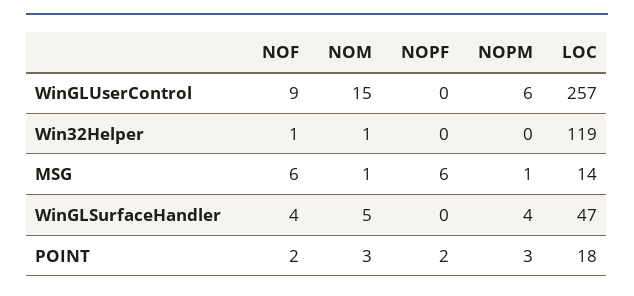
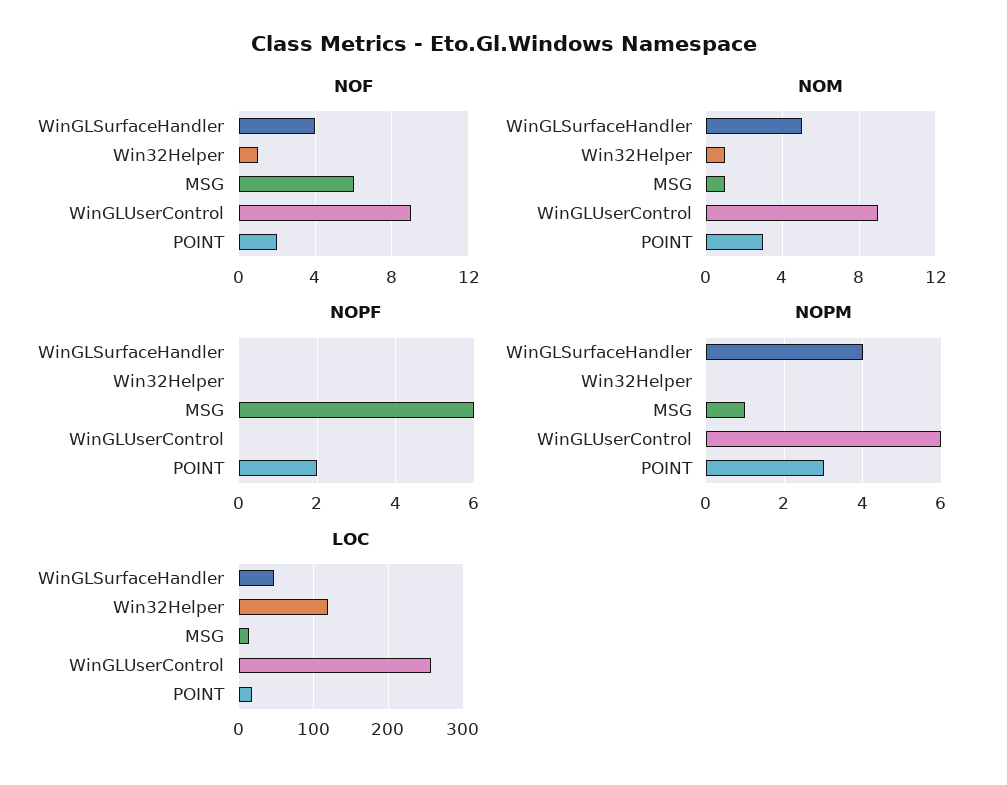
  {
    "NOF": {
      "WinGLUserControl": 9,
      "Win32Helper": 1,
      "MSG": 6,
      "WinGLSurfaceHandler": 4,
      "POINT": 2
    },
    "NOM": {
-     "WinGLUserControl": 15,
+     "WinGLUserControl": 9,
      "Win32Helper": 1,
      "MSG": 1,
      "WinGLSurfaceHandler": 5,
      "POINT": 3
    },
    "NOPF": {
      "WinGLUserControl": 0,
      "Win32Helper": 0,
      "MSG": 6,
      "WinGLSurfaceHandler": 0,
      "POINT": 2
    },
    "NOPM": {
      "WinGLUserControl": 6,
      "Win32Helper": 0,
      "MSG": 1,
      "WinGLSurfaceHandler": 4,
      "POINT": 3
    },
    "LOC": {
      "WinGLUserControl": 257,
      "Win32Helper": 119,
      "MSG": 14,
      "WinGLSurfaceHandler": 47,
      "POINT": 18
    }
  }

